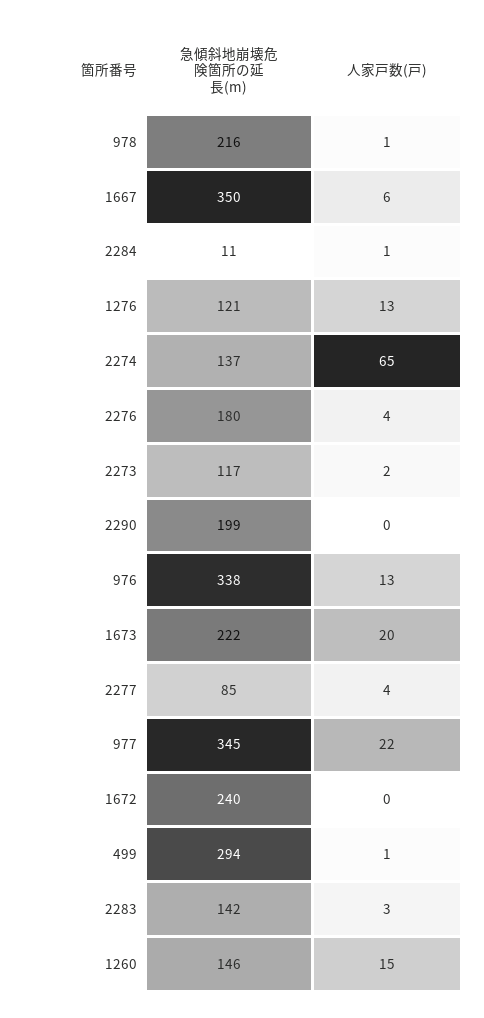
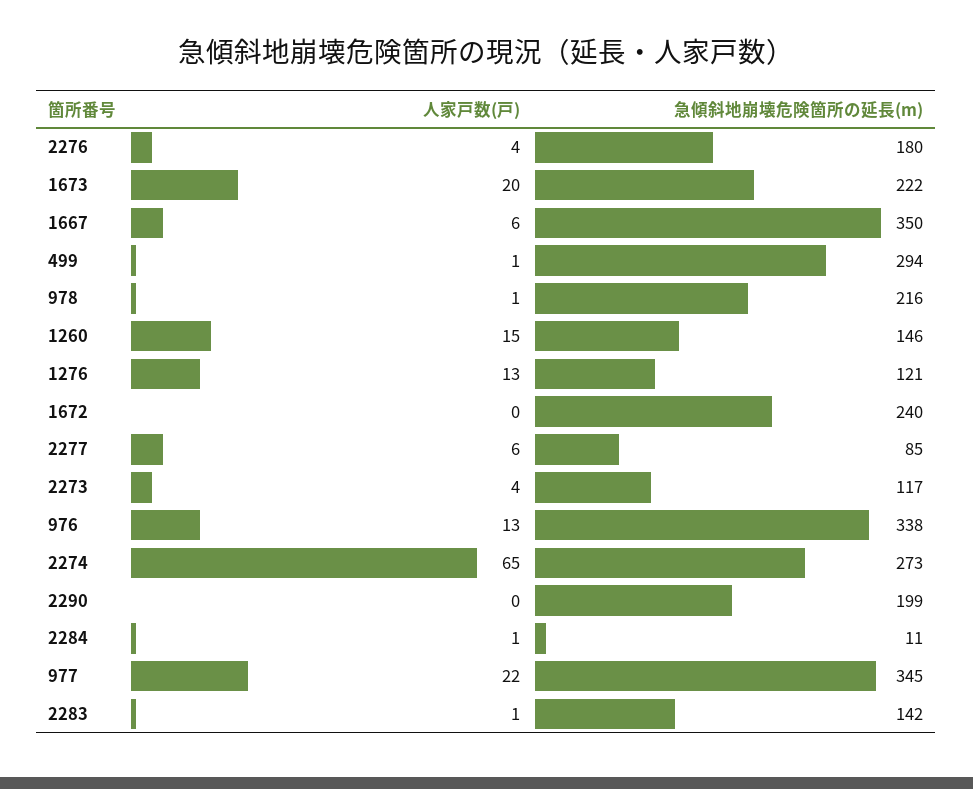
  {
    "急傾斜地崩壊危険箇所の延長(m)": {
      "978": 216,
      "1667": 350,
      "2284": 11,
      "1276": 121,
-     "2274": 137,
+     "2274": 273,
      "2276": 180,
      "2273": 117,
      "2290": 199,
      "976": 338,
      "1673": 222,
      "2277": 85,
      "977": 345,
      "1672": 240,
      "499": 294,
      "2283": 142,
      "1260": 146
    },
    "人家戸数(戸)": {
      "978": 1,
      "1667": 6,
      "2284": 1,
      "1276": 13,
      "2274": 65,
      "2276": 4,
-     "2273": 2,
+     "2273": 4,
      "2290": 0,
      "976": 13,
      "1673": 20,
-     "2277": 4,
+     "2277": 6,
      "977": 22,
      "1672": 0,
      "499": 1,
-     "2283": 3,
+     "2283": 1,
      "1260": 15
    }
  }

